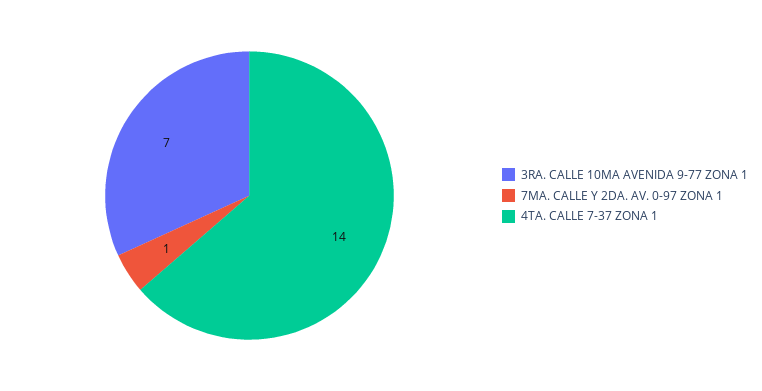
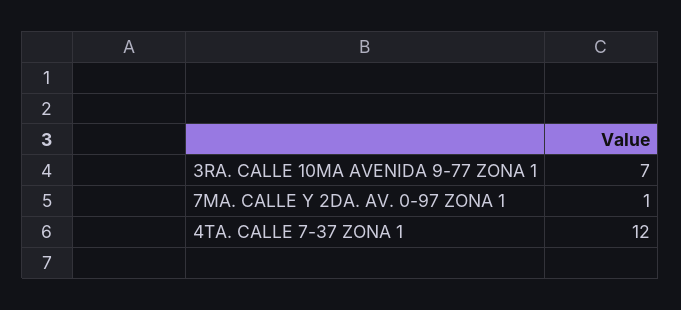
  {
    "3RA. CALLE 10MA AVENIDA 9-77 ZONA 1": 7,
    "7MA. CALLE Y 2DA. AV. 0-97 ZONA 1": 1,
-   "4TA. CALLE 7-37 ZONA 1": 14
+   "4TA. CALLE 7-37 ZONA 1": 12
  }

